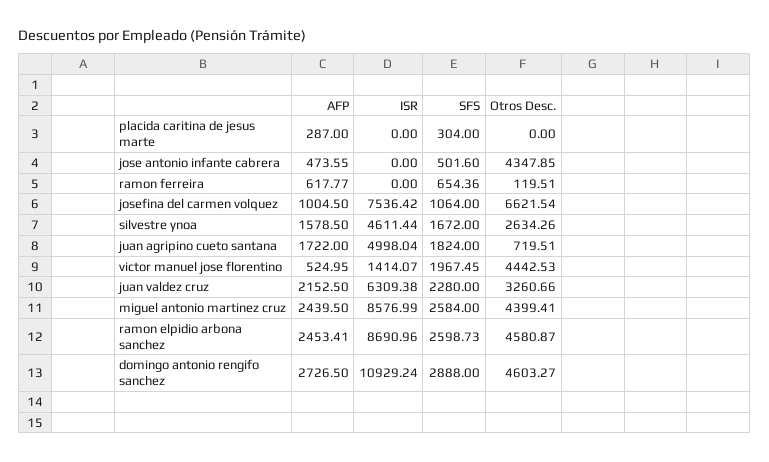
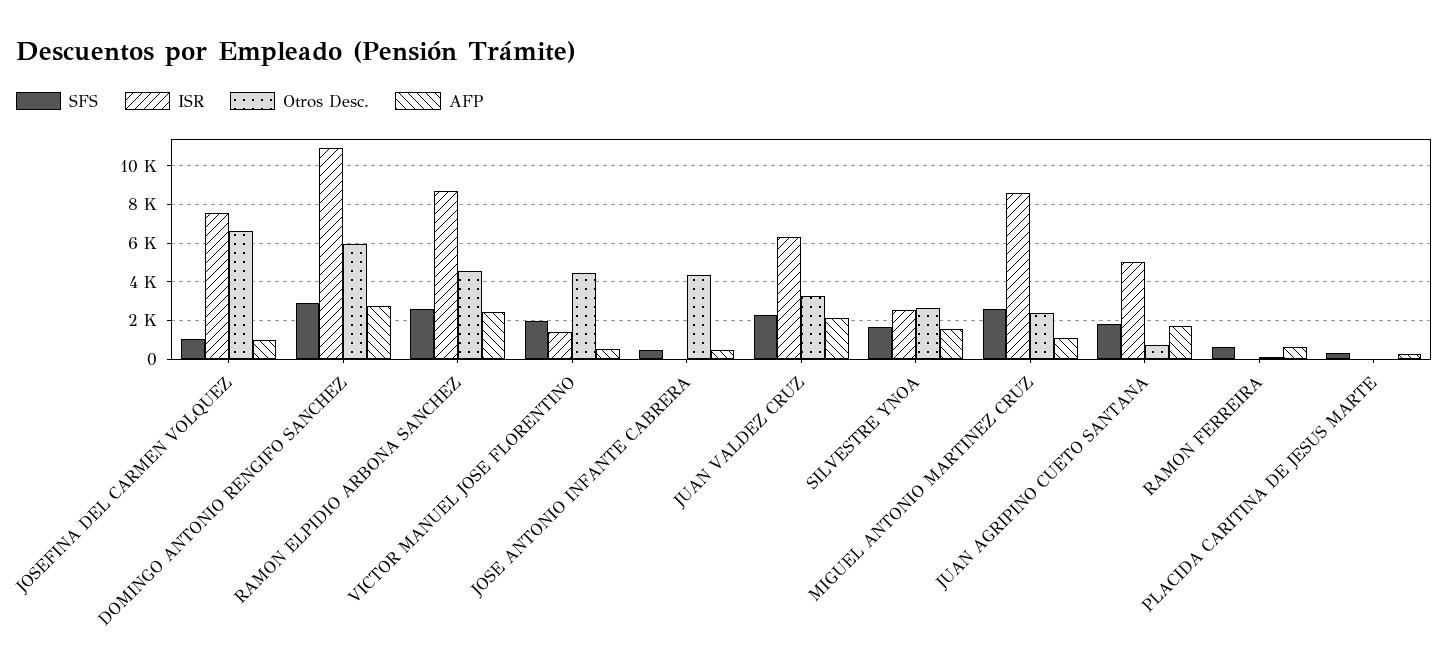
  {
    "AFP": {
      "placida caritina de jesus marte": 287,
      "jose antonio infante cabrera": 473.55,
      "ramon ferreira": 617.77,
      "josefina del carmen volquez": 1004.5,
      "silvestre ynoa": 1578.5,
      "juan agripino cueto santana": 1722,
      "victor manuel jose florentino": 524.95,
      "juan valdez cruz": 2152.5,
-     "miguel antonio martinez cruz": 2439.5,
+     "miguel antonio martinez cruz": 1000,
      "ramon elpidio arbona sanchez": 2453.41,
      "domingo antonio rengifo sanchez": 2726.5
    },
    "ISR": {
      "placida caritina de jesus marte": 0,
      "jose antonio infante cabrera": 0,
      "ramon ferreira": 0,
      "josefina del carmen volquez": 7536.42,
-     "silvestre ynoa": 4611.44,
+     "silvestre ynoa": 2500,
      "juan agripino cueto santana": 4998.04,
      "victor manuel jose florentino": 1414.07,
      "juan valdez cruz": 6309.38,
      "miguel antonio martinez cruz": 8576.99,
      "ramon elpidio arbona sanchez": 8690.96,
      "domingo antonio rengifo sanchez": 10929.24
    },
    "SFS": {
      "placida caritina de jesus marte": 304,
      "jose antonio infante cabrera": 501.6,
      "ramon ferreira": 654.36,
      "josefina del carmen volquez": 1064,
      "silvestre ynoa": 1672,
      "juan agripino cueto santana": 1824,
      "victor manuel jose florentino": 1967.45,
      "juan valdez cruz": 2280,
      "miguel antonio martinez cruz": 2584,
      "ramon elpidio arbona sanchez": 2598.73,
      "domingo antonio rengifo sanchez": 2888
    },
    "Otros Desc.": {
      "placida caritina de jesus marte": 0,
      "jose antonio infante cabrera": 4347.85,
      "ramon ferreira": 119.51,
      "josefina del carmen volquez": 6621.54,
      "silvestre ynoa": 2634.26,
      "juan agripino cueto santana": 719.51,
      "victor manuel jose florentino": 4442.53,
      "juan valdez cruz": 3260.66,
-     "miguel antonio martinez cruz": 4399.41,
+     "miguel antonio martinez cruz": 2500,
      "ramon elpidio arbona sanchez": 4580.87,
-     "domingo antonio rengifo sanchez": 4603.27
+     "domingo antonio rengifo sanchez": 6000
    }
  }

